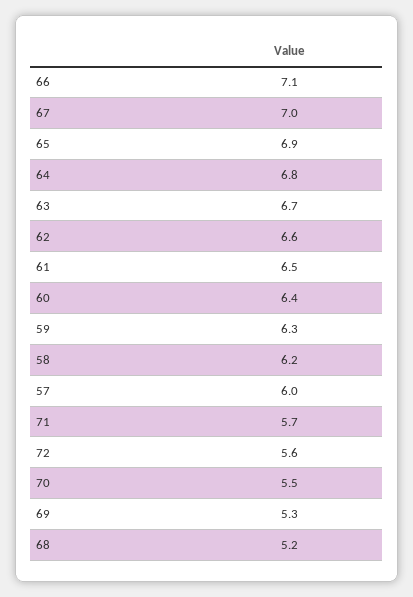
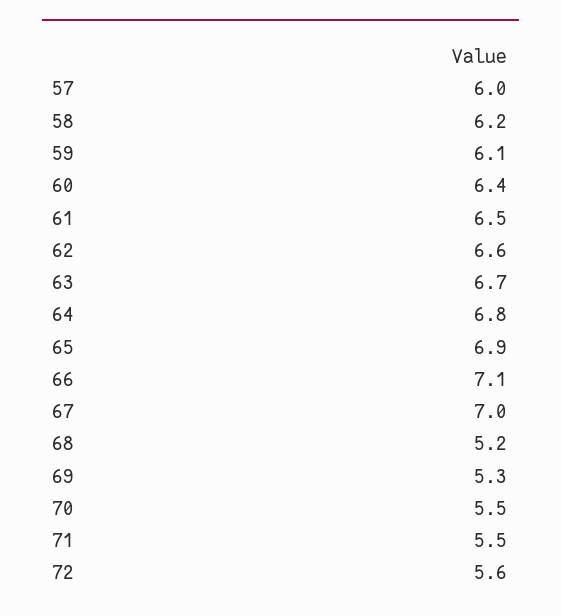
  {
    "66": 7.1,
    "67": 7,
    "65": 6.9,
    "64": 6.8,
    "63": 6.7,
    "62": 6.6,
    "61": 6.5,
    "60": 6.4,
-   "59": 6.3,
+   "59": 6.1,
    "58": 6.2,
    "57": 6,
-   "71": 5.7,
+   "71": 5.5,
    "72": 5.6,
    "70": 5.5,
    "69": 5.3,
    "68": 5.2
  }

